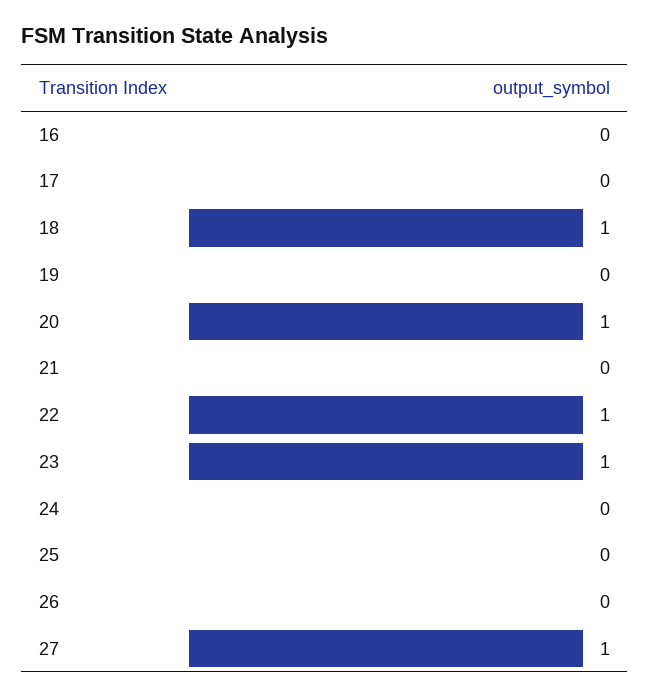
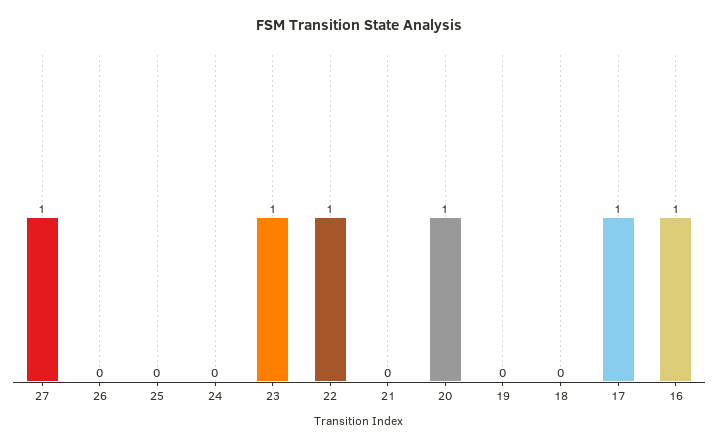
  {
-   "16": 0,
+   "16": 1,
-   "17": 0,
+   "17": 1,
-   "18": 1,
+   "18": 0,
    "19": 0,
    "20": 1,
    "21": 0,
    "22": 1,
    "23": 1,
    "24": 0,
    "25": 0,
    "26": 0,
    "27": 1
  }

